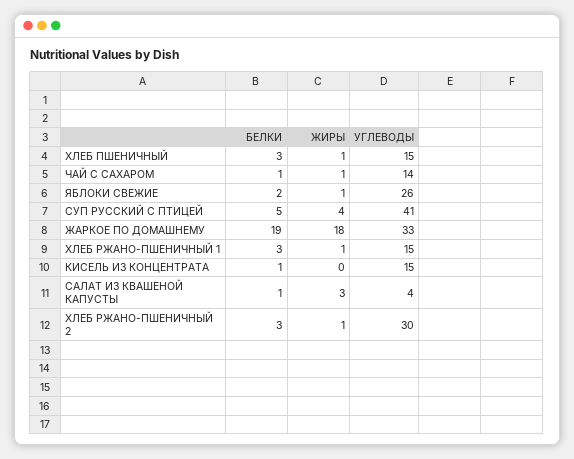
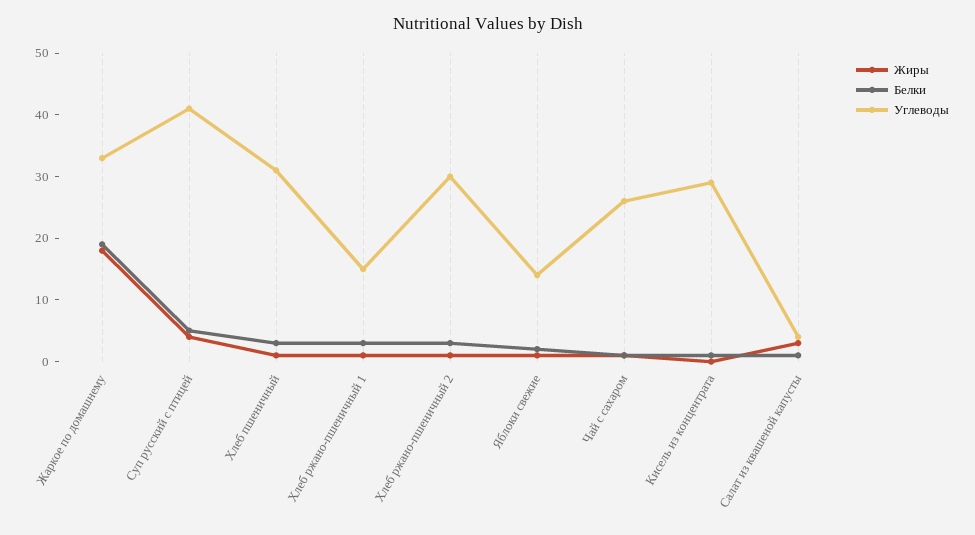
  {
    "БЕЛКИ": {
      "ХЛЕБ ПШЕНИЧНЫЙ": 3,
      "ЧАЙ С САХАРОМ": 1,
      "ЯБЛОКИ СВЕЖИЕ": 2,
      "СУП РУССКИЙ С ПТИЦЕЙ": 5,
      "ЖАРКОЕ ПО ДОМАШНЕМУ": 19,
      "ХЛЕБ РЖАНО-ПШЕНИЧНЫЙ 1": 3,
      "КИСЕЛЬ ИЗ КОНЦЕНТРАТА": 1,
      "САЛАТ ИЗ КВАШЕНОЙ КАПУСТЫ": 1,
      "ХЛЕБ РЖАНО-ПШЕНИЧНЫЙ 2": 3
    },
    "ЖИРЫ": {
      "ХЛЕБ ПШЕНИЧНЫЙ": 1,
      "ЧАЙ С САХАРОМ": 1,
      "ЯБЛОКИ СВЕЖИЕ": 1,
      "СУП РУССКИЙ С ПТИЦЕЙ": 4,
      "ЖАРКОЕ ПО ДОМАШНЕМУ": 18,
      "ХЛЕБ РЖАНО-ПШЕНИЧНЫЙ 1": 1,
      "КИСЕЛЬ ИЗ КОНЦЕНТРАТА": 0,
      "САЛАТ ИЗ КВАШЕНОЙ КАПУСТЫ": 3,
      "ХЛЕБ РЖАНО-ПШЕНИЧНЫЙ 2": 1
    },
    "УГЛЕВОДЫ": {
-     "ХЛЕБ ПШЕНИЧНЫЙ": 15,
+     "ХЛЕБ ПШЕНИЧНЫЙ": 30,
-     "ЧАЙ С САХАРОМ": 14,
+     "ЧАЙ С САХАРОМ": 25,
-     "ЯБЛОКИ СВЕЖИЕ": 26,
+     "ЯБЛОКИ СВЕЖИЕ": 15,
      "СУП РУССКИЙ С ПТИЦЕЙ": 41,
      "ЖАРКОЕ ПО ДОМАШНЕМУ": 33,
      "ХЛЕБ РЖАНО-ПШЕНИЧНЫЙ 1": 15,
-     "КИСЕЛЬ ИЗ КОНЦЕНТРАТА": 15,
+     "КИСЕЛЬ ИЗ КОНЦЕНТРАТА": 30,
      "САЛАТ ИЗ КВАШЕНОЙ КАПУСТЫ": 4,
      "ХЛЕБ РЖАНО-ПШЕНИЧНЫЙ 2": 30
    }
  }

